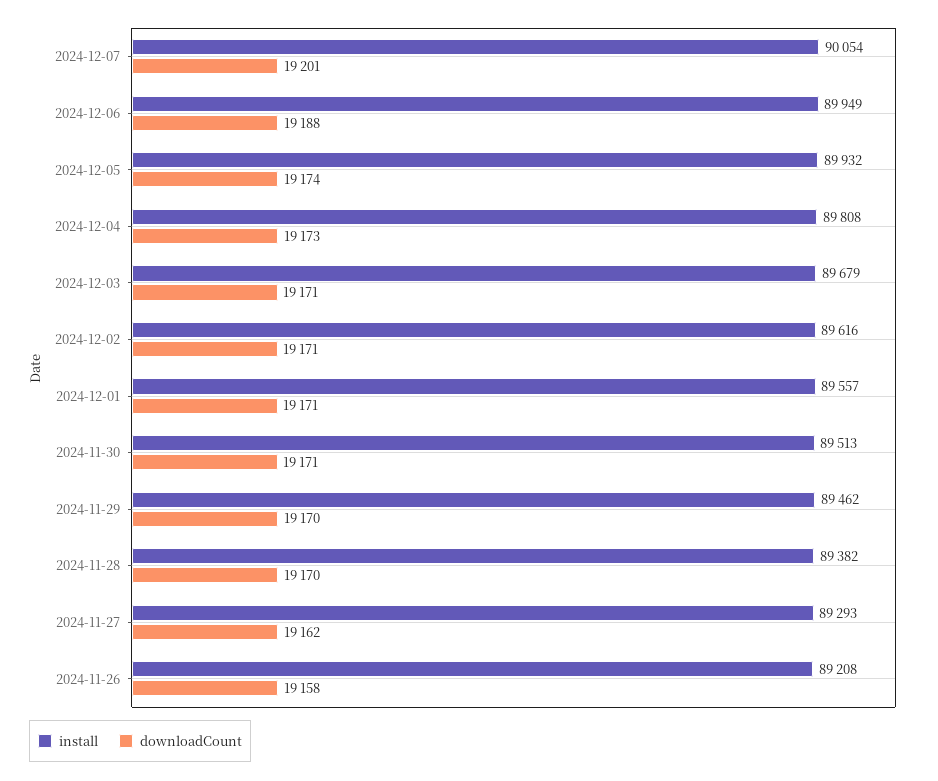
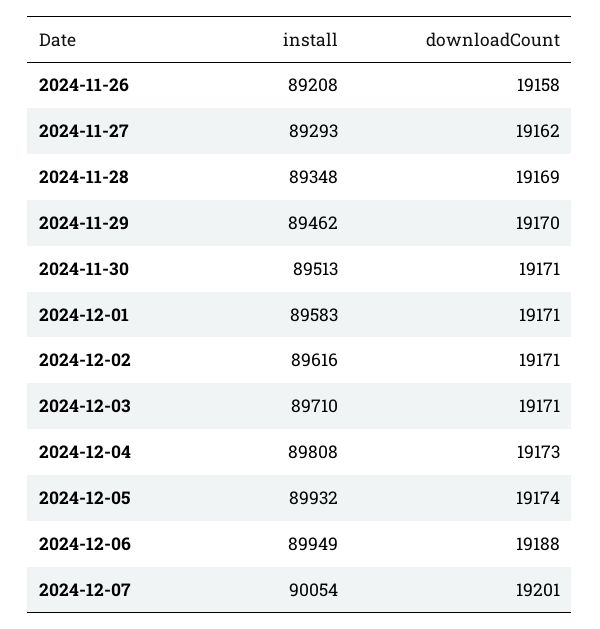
  {
    "install": {
      "2024-12-07": 90054,
      "2024-12-06": 89949,
      "2024-12-05": 89932,
      "2024-12-04": 89808,
-     "2024-12-03": 89679,
+     "2024-12-03": 89710,
      "2024-12-02": 89616,
-     "2024-12-01": 89557,
+     "2024-12-01": 89583,
      "2024-11-30": 89513,
      "2024-11-29": 89462,
-     "2024-11-28": 89382,
+     "2024-11-28": 89348,
      "2024-11-27": 89293,
      "2024-11-26": 89208
    },
    "downloadCount": {
      "2024-12-07": 19201,
      "2024-12-06": 19188,
      "2024-12-05": 19174,
      "2024-12-04": 19173,
      "2024-12-03": 19171,
      "2024-12-02": 19171,
      "2024-12-01": 19171,
      "2024-11-30": 19171,
      "2024-11-29": 19170,
-     "2024-11-28": 19170,
+     "2024-11-28": 19169,
      "2024-11-27": 19162,
      "2024-11-26": 19158
    }
  }

